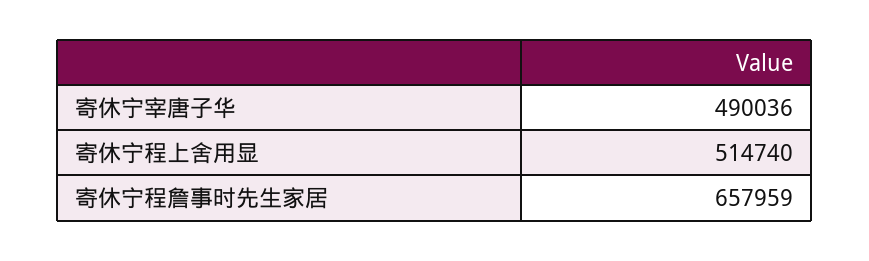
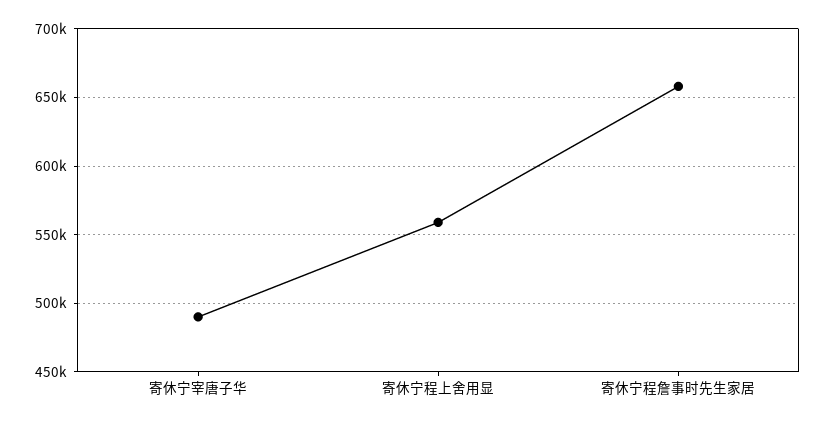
  {
    "寄休宁宰唐子华": 490036,
-   "寄休宁程上舍用显": 514740,
+   "寄休宁程上舍用显": 560000,
    "寄休宁程詹事时先生家居": 657959
  }

